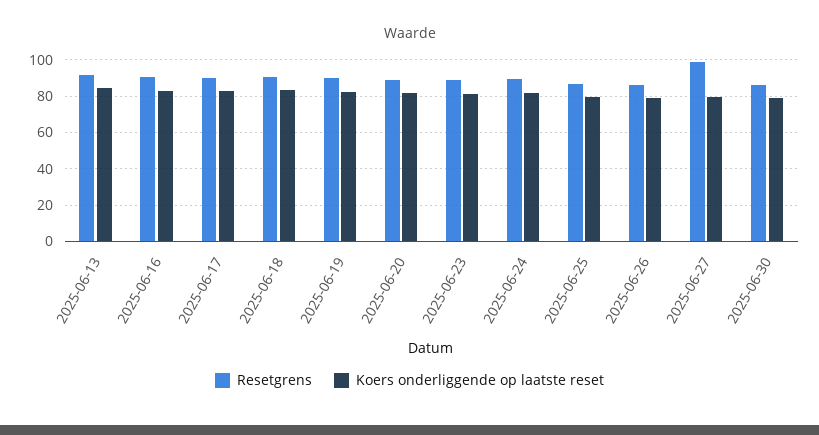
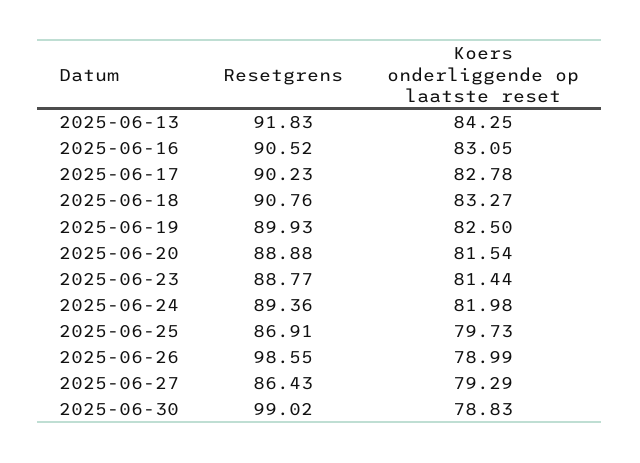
  {
    "Resetgrens": {
      "2025-06-13": 91.83,
      "2025-06-16": 90.52,
      "2025-06-17": 90.23,
      "2025-06-18": 90.76,
      "2025-06-19": 89.93,
      "2025-06-20": 88.88,
      "2025-06-23": 88.77,
      "2025-06-24": 89.36,
      "2025-06-25": 86.91,
-     "2025-06-26": 85,
+     "2025-06-26": 98.55,
-     "2025-06-27": 100,
+     "2025-06-27": 86.43,
-     "2025-06-30": 85
+     "2025-06-30": 99.02
    },
    "Koers onderliggende op laatste reset": {
      "2025-06-13": 84.25,
      "2025-06-16": 83.05,
      "2025-06-17": 82.78,
      "2025-06-18": 83.27,
      "2025-06-19": 82.5,
      "2025-06-20": 81.54,
      "2025-06-23": 81.44,
      "2025-06-24": 81.98,
      "2025-06-25": 79.73,
      "2025-06-26": 78.99,
      "2025-06-27": 79.29,
      "2025-06-30": 78.83
    }
  }

